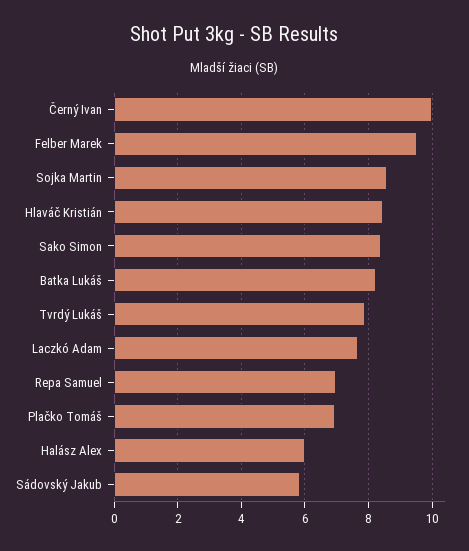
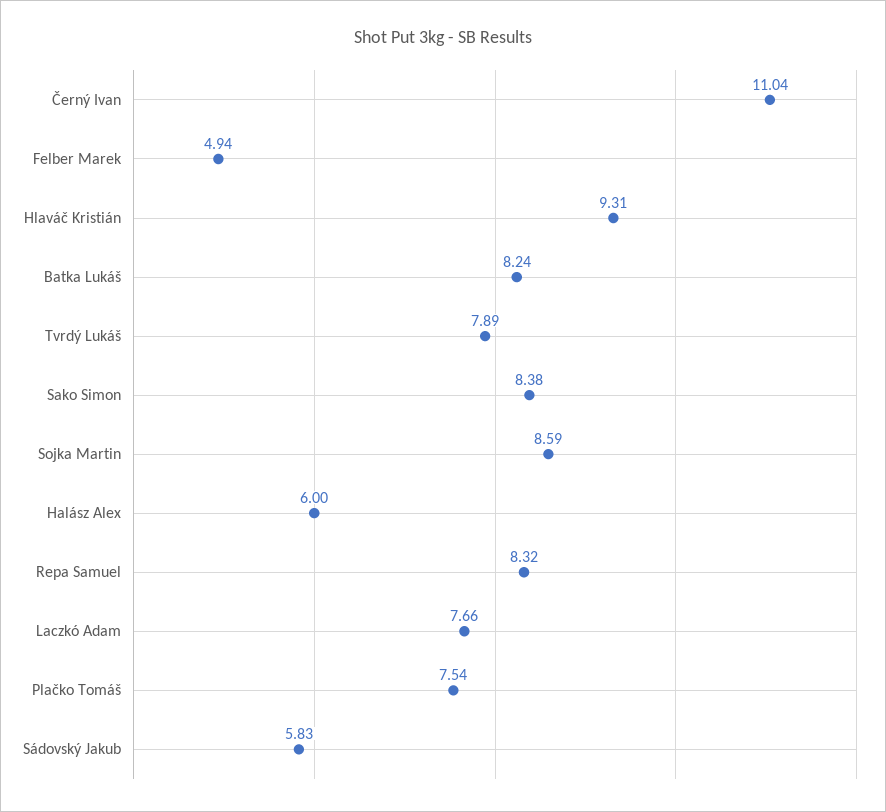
  {
-   "Černý Ivan": 10,
+   "Černý Ivan": 11.04,
-   "Felber Marek": 9.6,
+   "Felber Marek": 4.94,
    "Sojka Martin": 8.59,
-   "Hlaváč Kristián": 8.4,
+   "Hlaváč Kristián": 9.31,
    "Sako Simon": 8.38,
    "Batka Lukáš": 8.24,
    "Tvrdý Lukáš": 7.89,
    "Laczkó Adam": 7.66,
-   "Repa Samuel": 7,
+   "Repa Samuel": 8.32,
-   "Plačko Tomáš": 7,
+   "Plačko Tomáš": 7.54,
    "Halász Alex": 6,
    "Sádovský Jakub": 5.83
  }

